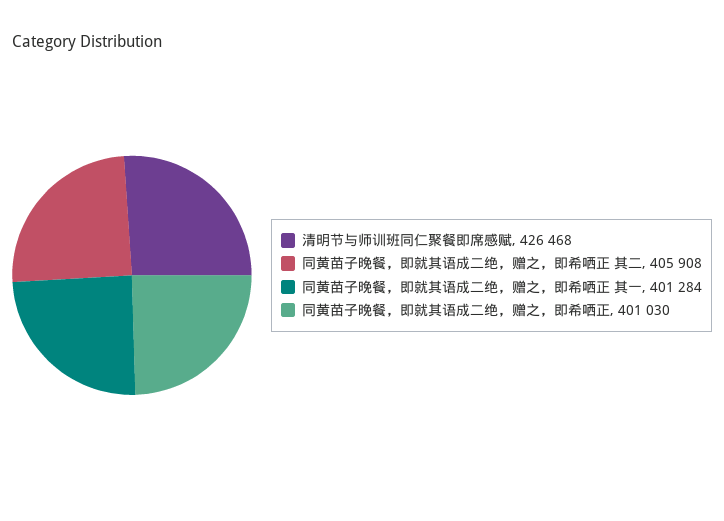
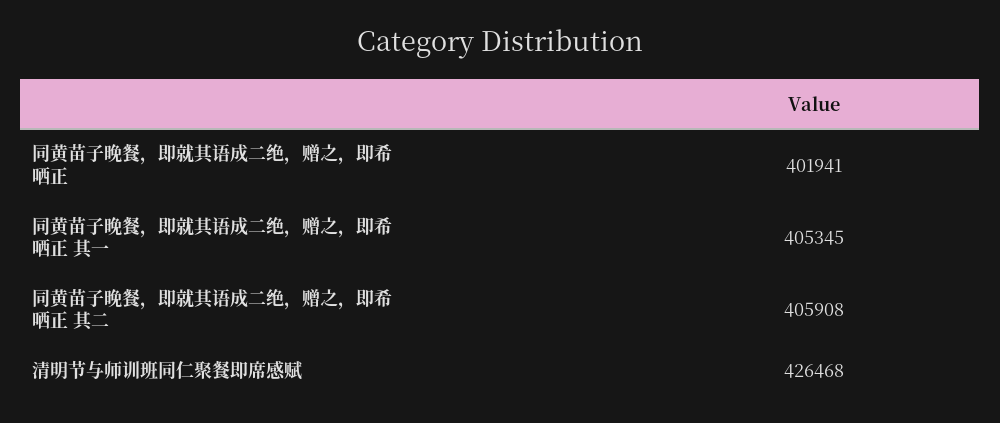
  {
    "清明节与师训班同仁聚餐即席感赋": 426468,
    "同黄苗子晚餐，即就其语成二绝，赠之，即希哂正 其二": 405908,
-   "同黄苗子晚餐，即就其语成二绝，赠之，即希哂正 其一": 401284,
+   "同黄苗子晚餐，即就其语成二绝，赠之，即希哂正 其一": 405345,
-   "同黄苗子晚餐，即就其语成二绝，赠之，即希哂正": 401030
+   "同黄苗子晚餐，即就其语成二绝，赠之，即希哂正": 401941
  }

